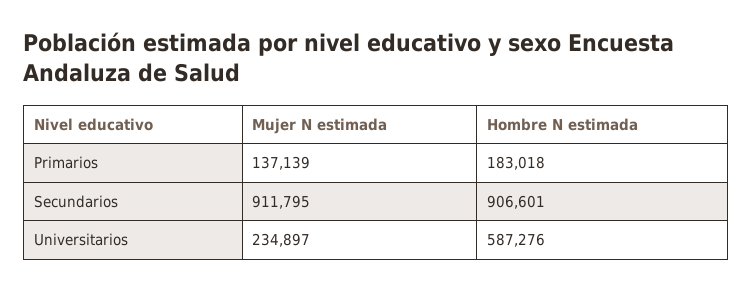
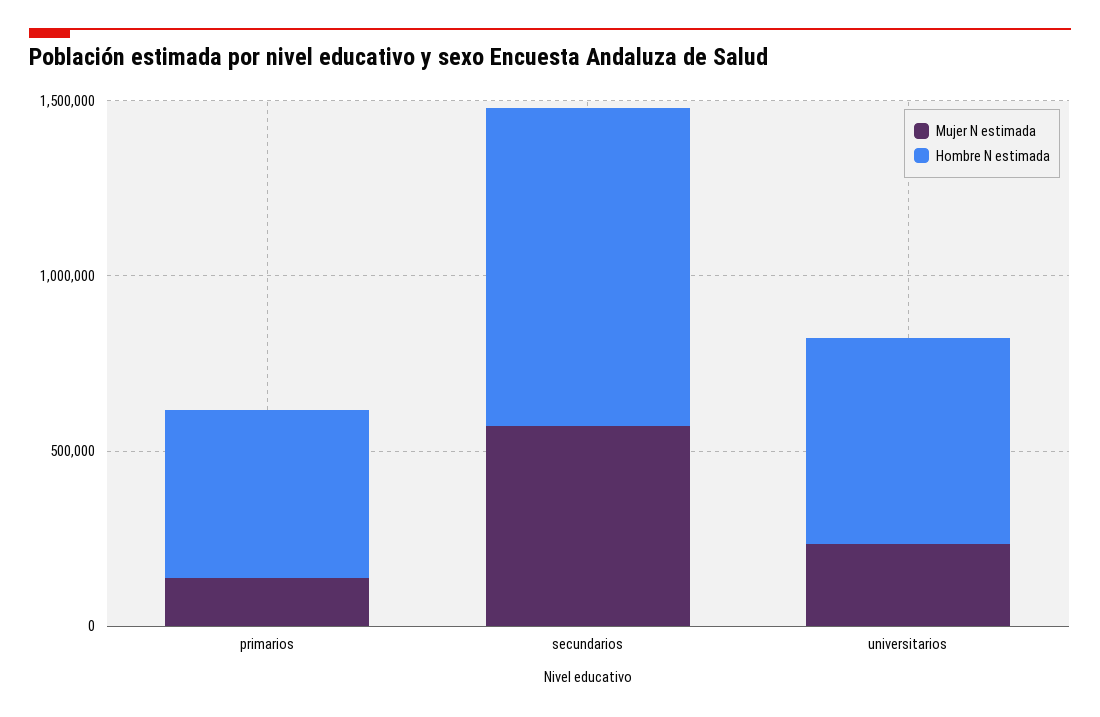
  {
    "Mujer N estimada": {
      "Primarios": 137139,
-     "Secundarios": 911795,
+     "Secundarios": 600000,
      "Universitarios": 234897
    },
    "Hombre N estimada": {
-     "Primarios": 183018,
+     "Primarios": 500000,
      "Secundarios": 906601,
      "Universitarios": 587276
    }
  }

